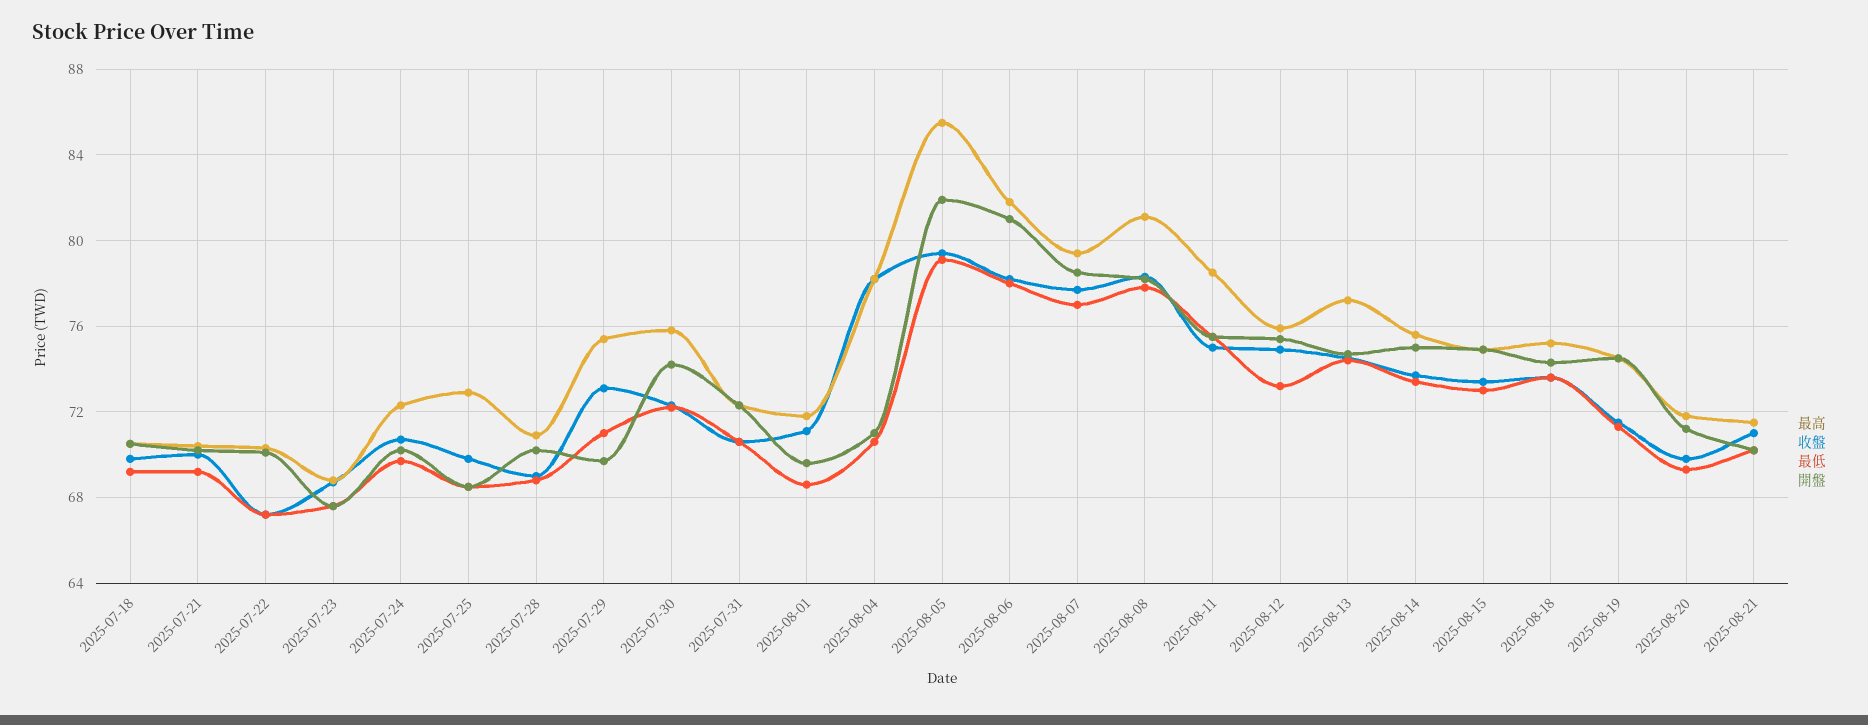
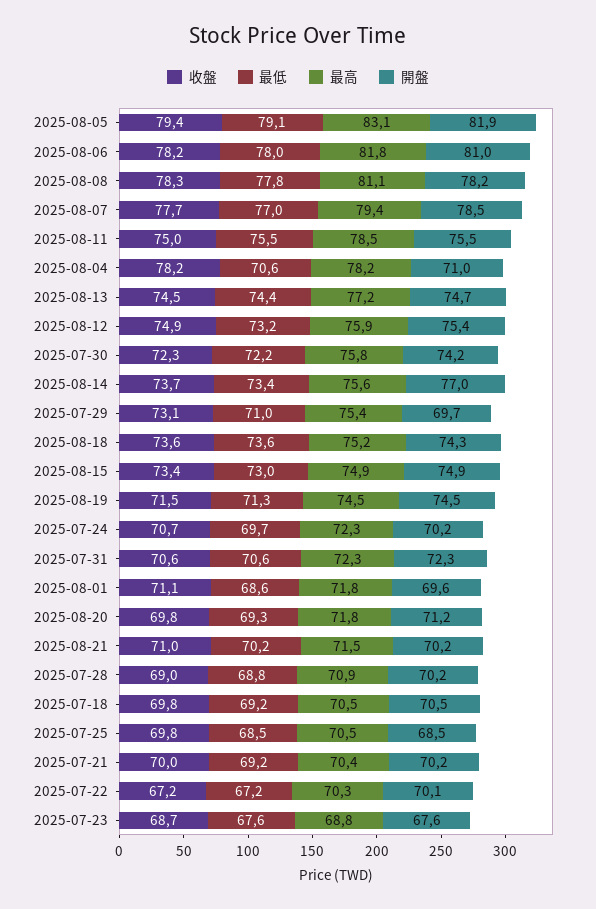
  {
    "最高": {
      "2025-07-18": 70.5,
      "2025-07-21": 70.4,
      "2025-07-22": 70.3,
      "2025-07-23": 68.8,
      "2025-07-24": 72.3,
-     "2025-07-25": 73,
+     "2025-07-25": 70.5,
      "2025-07-28": 70.9,
      "2025-07-29": 75.4,
      "2025-07-30": 75.8,
      "2025-07-31": 72.3,
      "2025-08-01": 71.8,
      "2025-08-04": 78.2,
-     "2025-08-05": 85.5,
+     "2025-08-05": 83.1,
      "2025-08-06": 81.8,
      "2025-08-07": 79.4,
      "2025-08-08": 81.1,
      "2025-08-11": 78.5,
      "2025-08-12": 75.9,
      "2025-08-13": 77.2,
      "2025-08-14": 75.6,
      "2025-08-15": 74.9,
      "2025-08-18": 75.2,
      "2025-08-19": 74.5,
      "2025-08-20": 71.8,
      "2025-08-21": 71.5
    },
    "收盤": {
      "2025-07-18": 69.8,
      "2025-07-21": 70,
      "2025-07-22": 67.2,
      "2025-07-23": 68.7,
      "2025-07-24": 70.7,
      "2025-07-25": 69.8,
      "2025-07-28": 69,
      "2025-07-29": 73.1,
      "2025-07-30": 72.3,
      "2025-07-31": 70.6,
      "2025-08-01": 71.1,
      "2025-08-04": 78.2,
      "2025-08-05": 79.4,
      "2025-08-06": 78.2,
      "2025-08-07": 77.7,
      "2025-08-08": 78.3,
      "2025-08-11": 75,
      "2025-08-12": 74.9,
      "2025-08-13": 74.5,
      "2025-08-14": 73.7,
      "2025-08-15": 73.4,
      "2025-08-18": 73.6,
      "2025-08-19": 71.5,
      "2025-08-20": 69.8,
      "2025-08-21": 71
    },
    "最低": {
      "2025-07-18": 69.2,
      "2025-07-21": 69.2,
      "2025-07-22": 67.2,
      "2025-07-23": 67.6,
      "2025-07-24": 69.7,
      "2025-07-25": 68.5,
      "2025-07-28": 68.8,
      "2025-07-29": 71,
      "2025-07-30": 72.2,
      "2025-07-31": 70.6,
      "2025-08-01": 68.6,
      "2025-08-04": 70.6,
      "2025-08-05": 79.1,
      "2025-08-06": 78,
      "2025-08-07": 77,
      "2025-08-08": 77.8,
      "2025-08-11": 75.5,
      "2025-08-12": 73.2,
      "2025-08-13": 74.4,
      "2025-08-14": 73.4,
      "2025-08-15": 73,
      "2025-08-18": 73.6,
      "2025-08-19": 71.3,
      "2025-08-20": 69.3,
      "2025-08-21": 70.2
    },
    "開盤": {
      "2025-07-18": 70.5,
      "2025-07-21": 70.2,
      "2025-07-22": 70.1,
      "2025-07-23": 67.6,
      "2025-07-24": 70.2,
      "2025-07-25": 68.5,
      "2025-07-28": 70.2,
      "2025-07-29": 69.7,
      "2025-07-30": 74.2,
      "2025-07-31": 72.3,
      "2025-08-01": 69.6,
      "2025-08-04": 71,
      "2025-08-05": 81.9,
      "2025-08-06": 81,
      "2025-08-07": 78.5,
      "2025-08-08": 78.2,
      "2025-08-11": 75.5,
      "2025-08-12": 75.4,
      "2025-08-13": 74.7,
-     "2025-08-14": 75,
+     "2025-08-14": 77,
      "2025-08-15": 74.9,
      "2025-08-18": 74.3,
      "2025-08-19": 74.5,
      "2025-08-20": 71.2,
      "2025-08-21": 70.2
    }
  }

